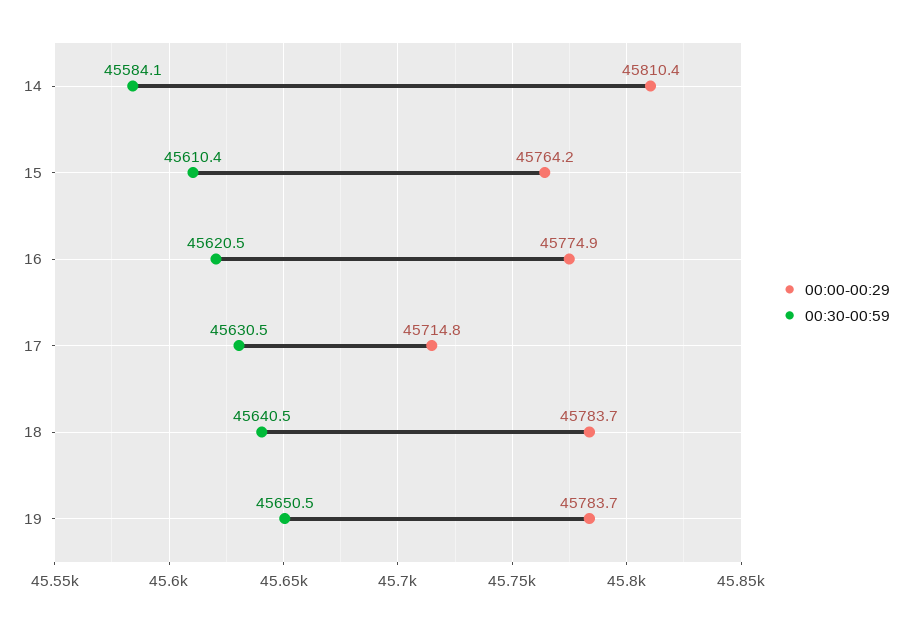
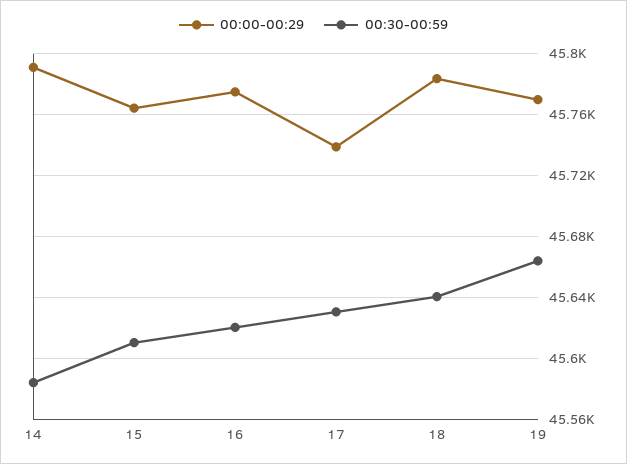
  {
    "00:00-00:29": {
-     "14": 45810.4,
+     "14": 45790,
      "15": 45764.2,
      "16": 45774.9,
-     "17": 45714.8,
+     "17": 45740,
      "18": 45783.7,
-     "19": 45783.7
+     "19": 45770
    },
    "00:30-00:59": {
      "14": 45584.1,
      "15": 45610.4,
      "16": 45620.5,
      "17": 45630.5,
      "18": 45640.5,
-     "19": 45650.5
+     "19": 45665
    }
  }

